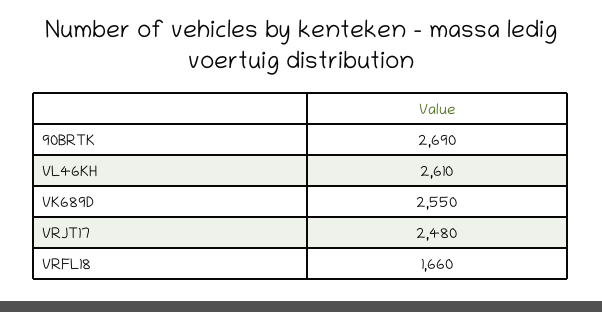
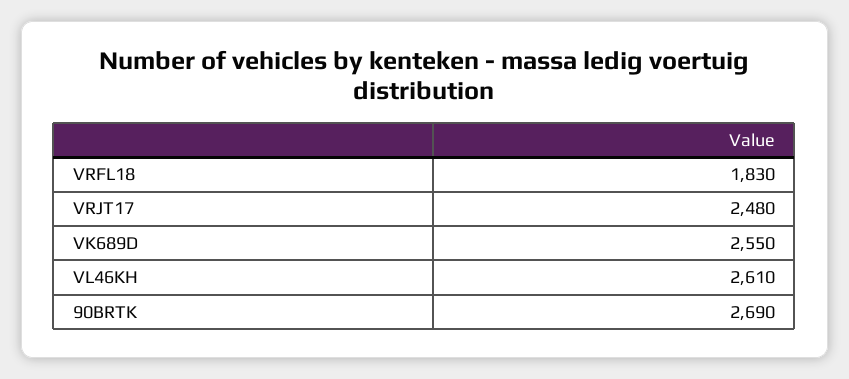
  {
    "90BRTK": 2690,
    "VL46KH": 2610,
    "VK689D": 2550,
    "VRJT17": 2480,
-   "VRFL18": 1660
+   "VRFL18": 1830
  }

